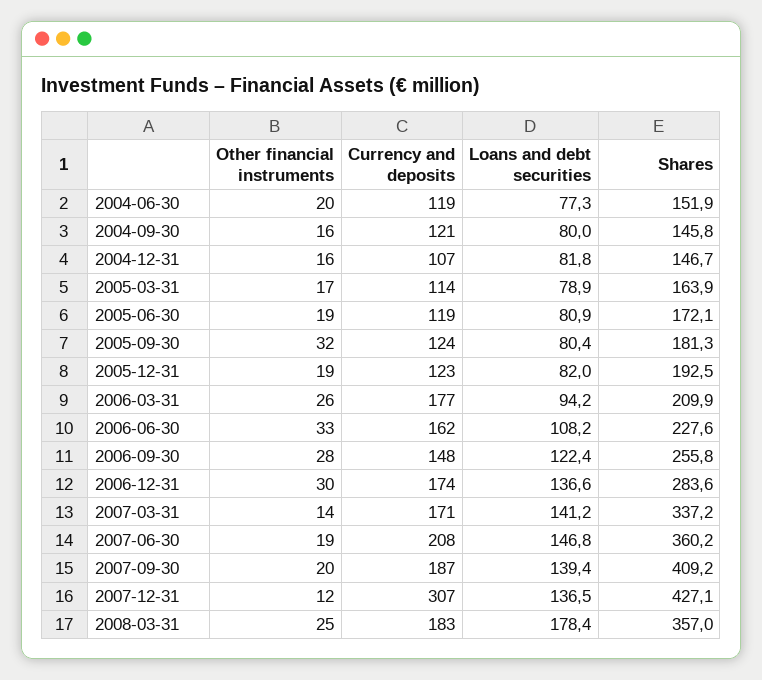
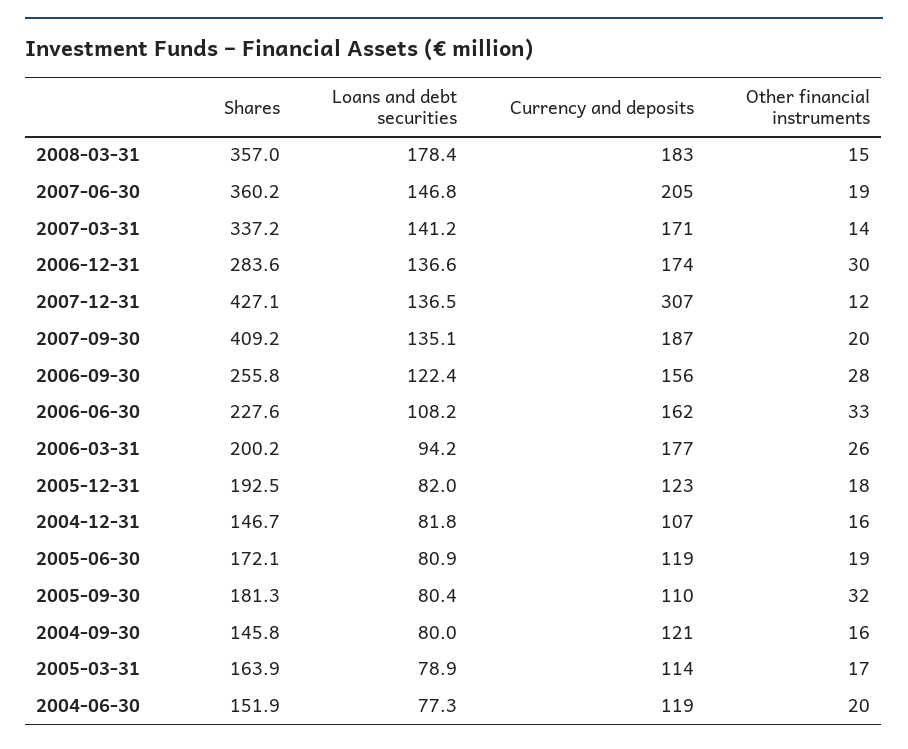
  {
    "Other financial instruments": {
      "2004-06-30": 20,
      "2004-09-30": 16,
      "2004-12-31": 16,
      "2005-03-31": 17,
      "2005-06-30": 19,
      "2005-09-30": 32,
-     "2005-12-31": 19,
+     "2005-12-31": 18,
      "2006-03-31": 26,
      "2006-06-30": 33,
      "2006-09-30": 28,
      "2006-12-31": 30,
      "2007-03-31": 14,
      "2007-06-30": 19,
      "2007-09-30": 20,
      "2007-12-31": 12,
-     "2008-03-31": 25
+     "2008-03-31": 15
    },
    "Currency and deposits": {
      "2004-06-30": 119,
      "2004-09-30": 121,
      "2004-12-31": 107,
      "2005-03-31": 114,
      "2005-06-30": 119,
-     "2005-09-30": 124,
+     "2005-09-30": 110,
      "2005-12-31": 123,
      "2006-03-31": 177,
      "2006-06-30": 162,
-     "2006-09-30": 148,
+     "2006-09-30": 156,
      "2006-12-31": 174,
      "2007-03-31": 171,
-     "2007-06-30": 208,
+     "2007-06-30": 205,
      "2007-09-30": 187,
      "2007-12-31": 307,
      "2008-03-31": 183
    },
    "Loans and debt securities": {
      "2004-06-30": 77.3,
      "2004-09-30": 80,
      "2004-12-31": 81.8,
      "2005-03-31": 78.9,
      "2005-06-30": 80.9,
      "2005-09-30": 80.4,
      "2005-12-31": 82,
      "2006-03-31": 94.2,
      "2006-06-30": 108.2,
      "2006-09-30": 122.4,
      "2006-12-31": 136.6,
      "2007-03-31": 141.2,
      "2007-06-30": 146.8,
-     "2007-09-30": 139.4,
+     "2007-09-30": 135.1,
      "2007-12-31": 136.5,
      "2008-03-31": 178.4
    },
    "Shares": {
      "2004-06-30": 151.9,
      "2004-09-30": 145.8,
      "2004-12-31": 146.7,
      "2005-03-31": 163.9,
      "2005-06-30": 172.1,
      "2005-09-30": 181.3,
      "2005-12-31": 192.5,
-     "2006-03-31": 209.9,
+     "2006-03-31": 200.2,
      "2006-06-30": 227.6,
      "2006-09-30": 255.8,
      "2006-12-31": 283.6,
      "2007-03-31": 337.2,
      "2007-06-30": 360.2,
      "2007-09-30": 409.2,
      "2007-12-31": 427.1,
      "2008-03-31": 357
    }
  }

